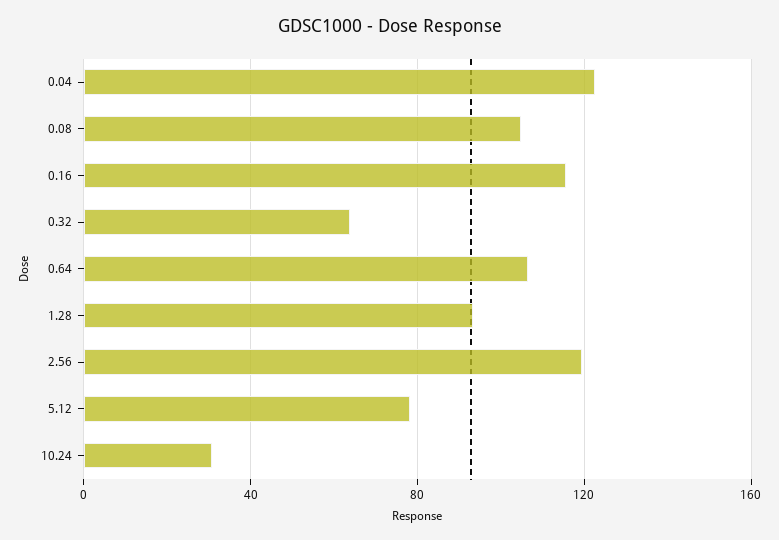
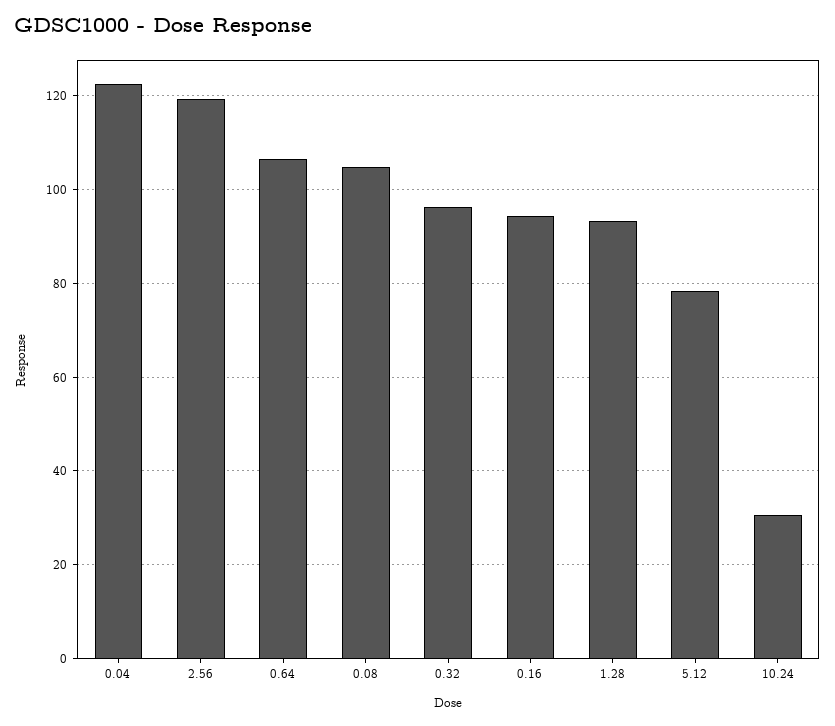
  {
    "0.04": 122,
    "0.08": 104,
-   "0.16": 115,
+   "0.16": 94,
-   "0.32": 65,
+   "0.32": 96,
    "0.64": 106,
    "1.28": 94,
    "2.56": 120,
    "5.12": 78,
    "10.24": 30
  }

